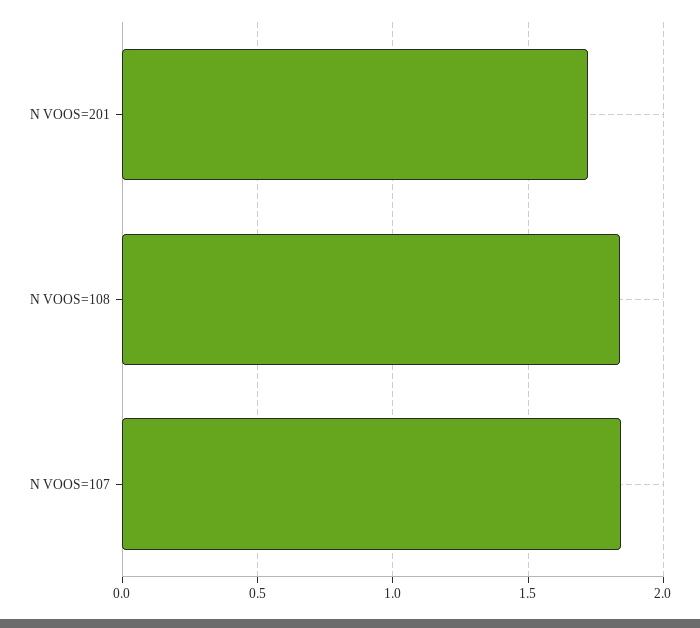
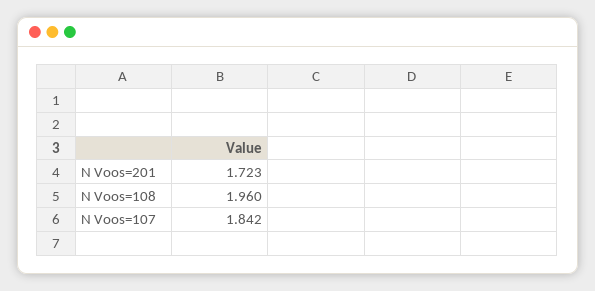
  {
    "N VOOS=201": 1.723,
-   "N VOOS=108": 1.85,
+   "N VOOS=108": 1.96,
    "N VOOS=107": 1.842
  }

